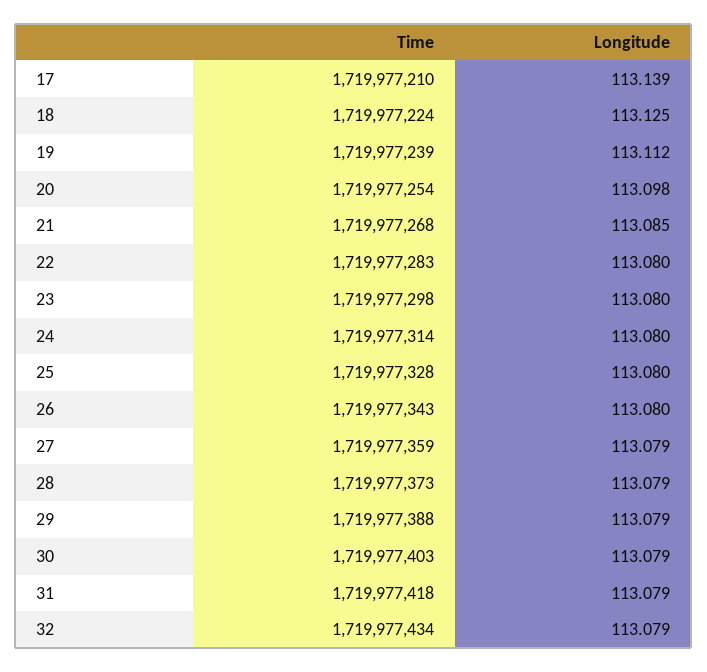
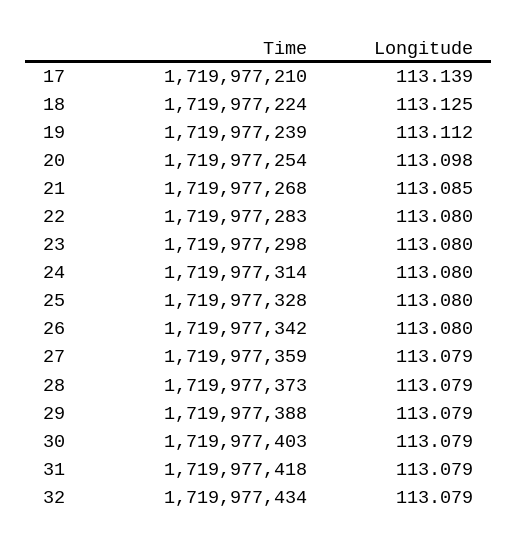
  {
    "Time": {
      "17": 1719977210,
      "18": 1719977224,
      "19": 1719977239,
      "20": 1719977254,
      "21": 1719977268,
      "22": 1719977283,
      "23": 1719977298,
      "24": 1719977314,
      "25": 1719977328,
-     "26": 1719977343,
+     "26": 1719977342,
      "27": 1719977359,
      "28": 1719977373,
      "29": 1719977388,
      "30": 1719977403,
      "31": 1719977418,
      "32": 1719977434
    },
    "Longitude": {
      "17": 113.139,
      "18": 113.125,
      "19": 113.112,
      "20": 113.098,
      "21": 113.085,
      "22": 113.08,
      "23": 113.08,
      "24": 113.08,
      "25": 113.08,
      "26": 113.08,
      "27": 113.079,
      "28": 113.079,
      "29": 113.079,
      "30": 113.079,
      "31": 113.079,
      "32": 113.079
    }
  }

